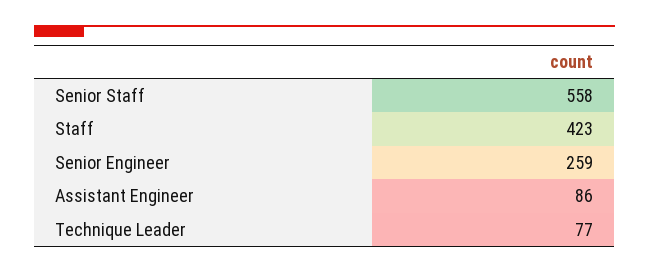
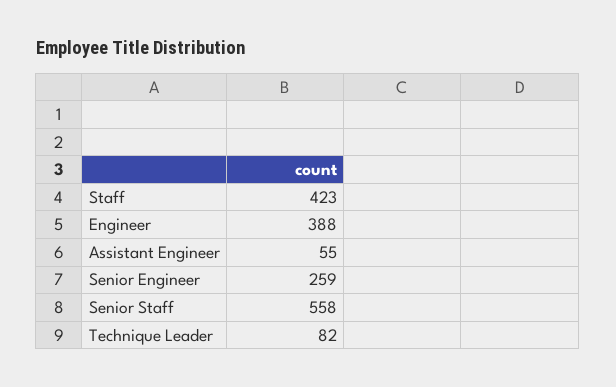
  {
    "Senior Staff": 558,
    "Staff": 423,
    "Senior Engineer": 259,
-   "Assistant Engineer": 86,
+   "Assistant Engineer": 55,
-   "Technique Leader": 77
+   "Technique Leader": 82,
+   "Engineer": 388
  }

